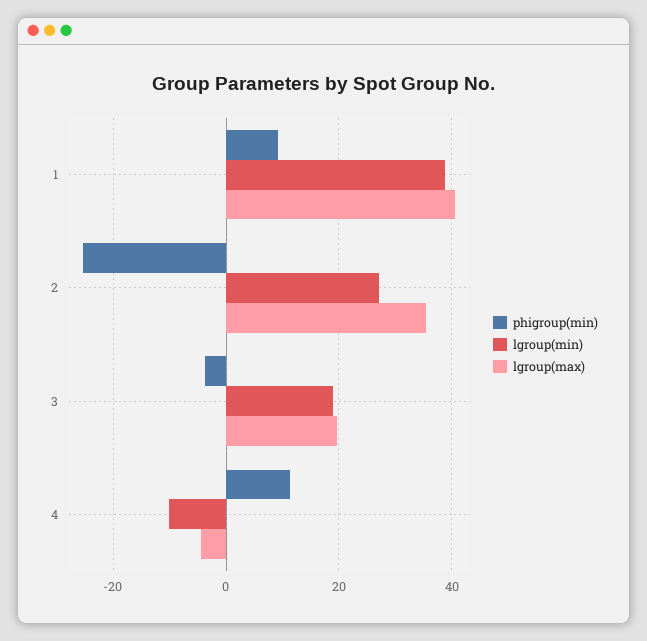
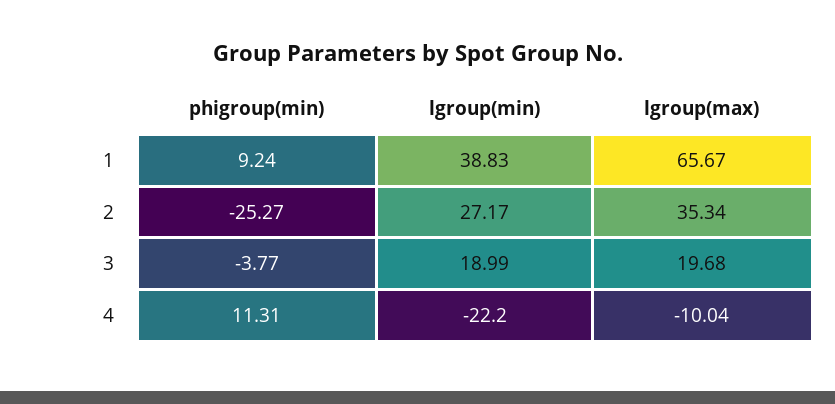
  {
    "phigroup(min)": {
      "1": 9.24,
      "2": -25.27,
      "3": -3.77,
      "4": 11.31
    },
    "lgroup(min)": {
      "1": 38.83,
      "2": 27.17,
      "3": 18.99,
-     "4": -10
+     "4": -22.2
    },
    "lgroup(max)": {
-     "1": 40,
+     "1": 65.67,
      "2": 35.34,
      "3": 19.68,
-     "4": -4
+     "4": -10.04
    }
  }

